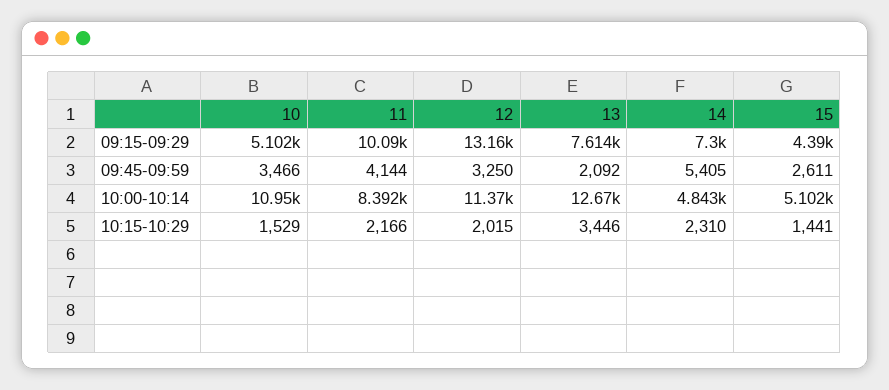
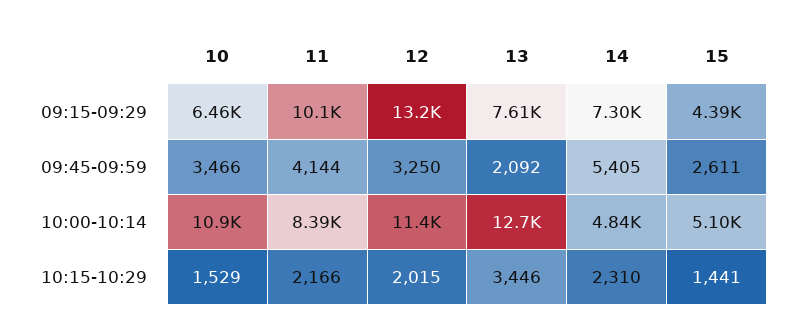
  {
    "10": {
-     "09:15-09:29": 5102,
+     "09:15-09:29": 6460,
      "09:45-09:59": 3466,
      "10:00-10:14": 10950,
      "10:15-10:29": 1529
    },
    "11": {
      "09:15-09:29": 10090,
      "09:45-09:59": 4144,
      "10:00-10:14": 8392,
      "10:15-10:29": 2166
    },
    "12": {
      "09:15-09:29": 13160,
      "09:45-09:59": 3250,
      "10:00-10:14": 11370,
      "10:15-10:29": 2015
    },
    "13": {
      "09:15-09:29": 7614,
      "09:45-09:59": 2092,
      "10:00-10:14": 12670,
      "10:15-10:29": 3446
    },
    "14": {
      "09:15-09:29": 7300,
      "09:45-09:59": 5405,
      "10:00-10:14": 4843,
      "10:15-10:29": 2310
    },
    "15": {
      "09:15-09:29": 4390,
      "09:45-09:59": 2611,
      "10:00-10:14": 5102,
      "10:15-10:29": 1441
    }
  }

